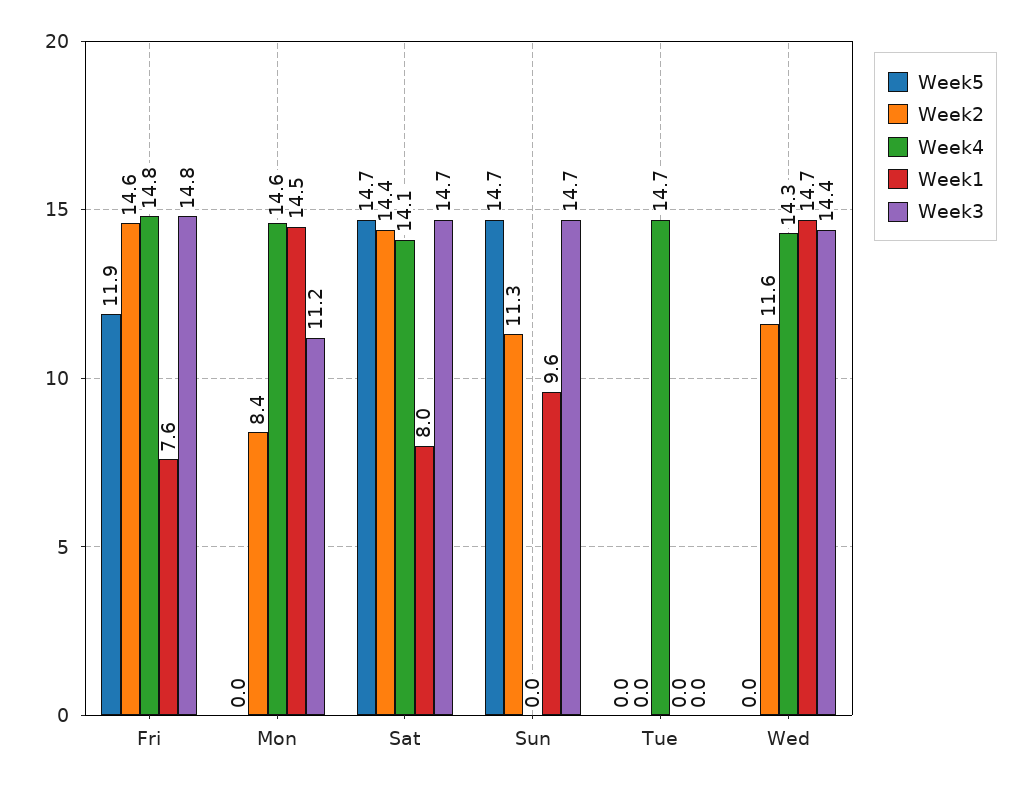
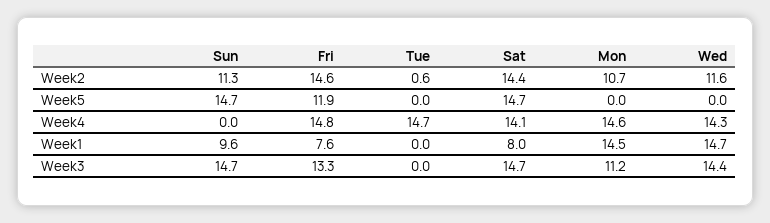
  {
    "Week5": {
      "Fri": 11.9,
      "Mon": 0,
      "Sat": 14.7,
      "Sun": 14.7,
      "Tue": 0,
      "Wed": 0
    },
    "Week2": {
      "Fri": 14.6,
-     "Mon": 8.4,
+     "Mon": 10.7,
      "Sat": 14.4,
      "Sun": 11.3,
-     "Tue": 0,
+     "Tue": 0.6,
      "Wed": 11.6
    },
    "Week4": {
      "Fri": 14.8,
      "Mon": 14.6,
      "Sat": 14.1,
      "Sun": 0,
      "Tue": 14.7,
      "Wed": 14.3
    },
    "Week1": {
      "Fri": 7.6,
      "Mon": 14.5,
      "Sat": 8,
      "Sun": 9.6,
      "Tue": 0,
      "Wed": 14.7
    },
    "Week3": {
-     "Fri": 14.8,
+     "Fri": 13.3,
      "Mon": 11.2,
      "Sat": 14.7,
      "Sun": 14.7,
      "Tue": 0,
      "Wed": 14.4
    }
  }

